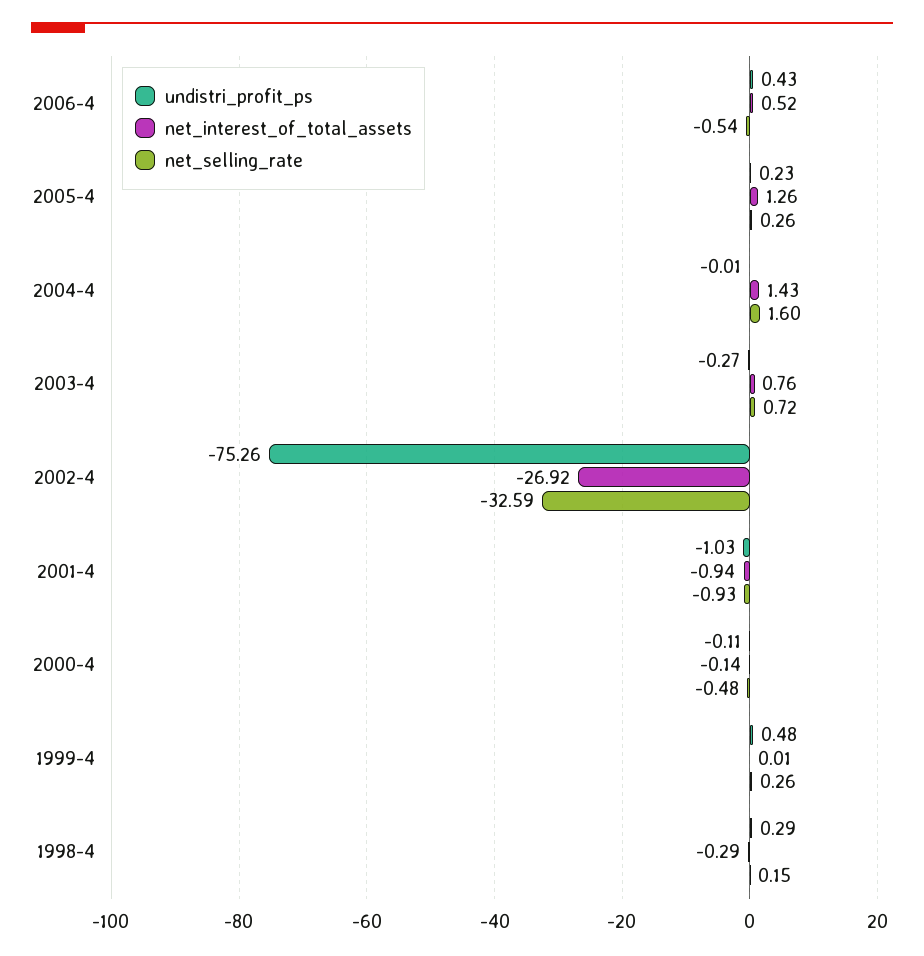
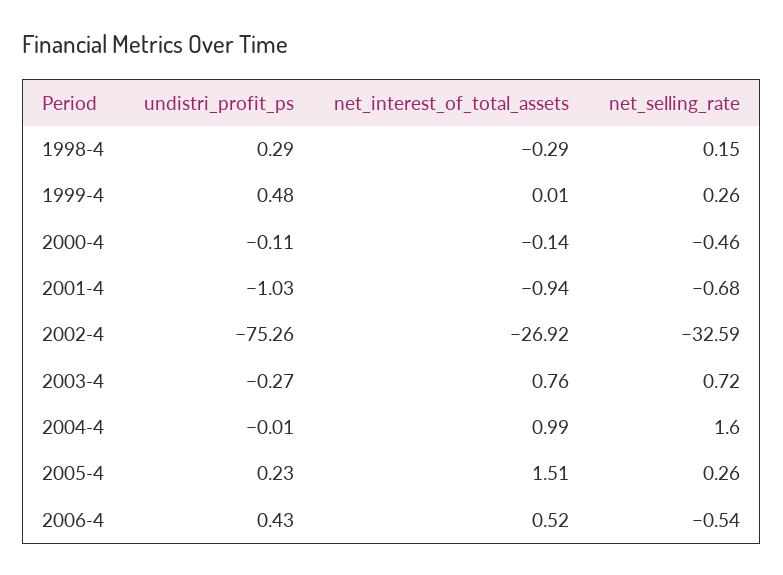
  {
    "undistri_profit_ps": {
      "2006-4": 0.43,
      "2005-4": 0.23,
      "2004-4": -0.01,
      "2003-4": -0.27,
      "2002-4": -75.26,
      "2001-4": -1.03,
      "2000-4": -0.11,
      "1999-4": 0.48,
      "1998-4": 0.29
    },
    "net_interest_of_total_assets": {
      "2006-4": 0.52,
-     "2005-4": 1.26,
+     "2005-4": 1.51,
-     "2004-4": 1.43,
+     "2004-4": 0.99,
      "2003-4": 0.76,
      "2002-4": -26.92,
      "2001-4": -0.94,
      "2000-4": -0.14,
      "1999-4": 0.01,
      "1998-4": -0.29
    },
    "net_selling_rate": {
      "2006-4": -0.54,
      "2005-4": 0.26,
      "2004-4": 1.6,
      "2003-4": 0.72,
      "2002-4": -32.59,
-     "2001-4": -0.93,
+     "2001-4": -0.68,
-     "2000-4": -0.48,
+     "2000-4": -0.46,
      "1999-4": 0.26,
      "1998-4": 0.15
    }
  }

